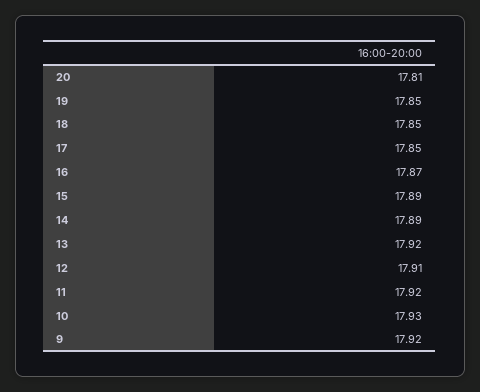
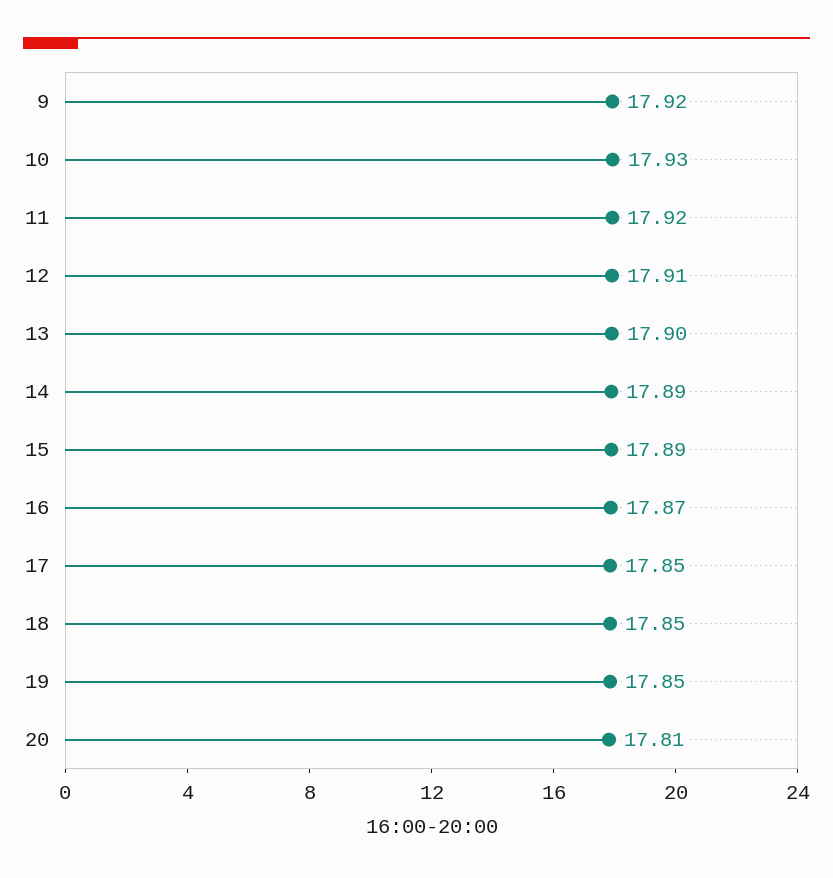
  {
    "20": 17.81,
    "19": 17.85,
    "18": 17.85,
    "17": 17.85,
    "16": 17.87,
    "15": 17.89,
    "14": 17.89,
-   "13": 17.92,
+   "13": 17.9,
    "12": 17.91,
    "11": 17.92,
    "10": 17.93,
    "9": 17.92
  }

